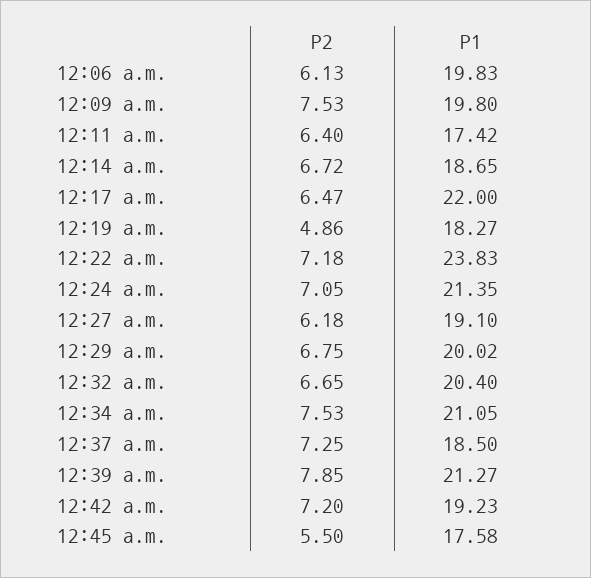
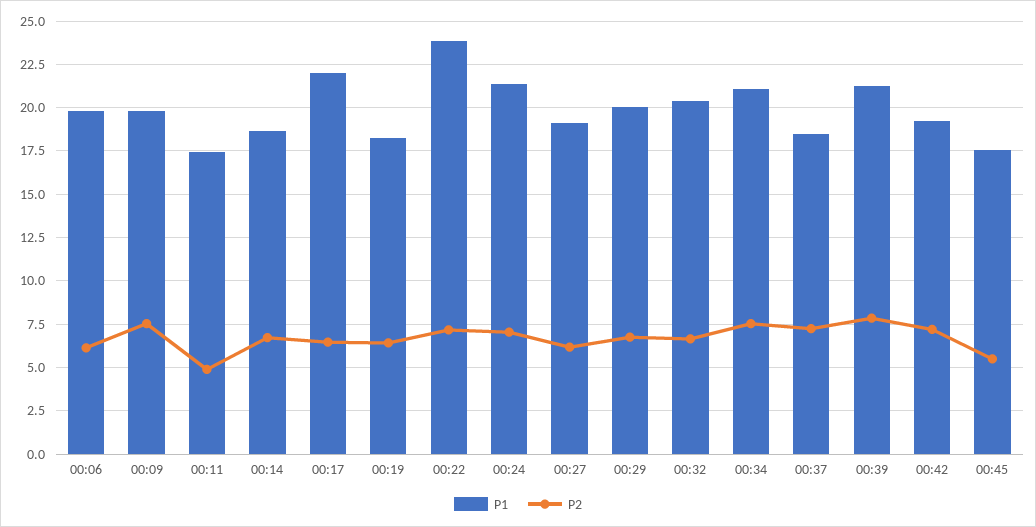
  {
    "P2": {
      "12:06 a.m.": 6.13,
      "12:09 a.m.": 7.53,
-     "12:11 a.m.": 6.4,
+     "12:11 a.m.": 5,
      "12:14 a.m.": 6.72,
      "12:17 a.m.": 6.47,
-     "12:19 a.m.": 4.86,
+     "12:19 a.m.": 6.5,
      "12:22 a.m.": 7.18,
      "12:24 a.m.": 7.05,
      "12:27 a.m.": 6.18,
      "12:29 a.m.": 6.75,
      "12:32 a.m.": 6.65,
      "12:34 a.m.": 7.53,
      "12:37 a.m.": 7.25,
      "12:39 a.m.": 7.85,
      "12:42 a.m.": 7.2,
      "12:45 a.m.": 5.5
    },
    "P1": {
      "12:06 a.m.": 19.83,
      "12:09 a.m.": 19.8,
      "12:11 a.m.": 17.42,
      "12:14 a.m.": 18.65,
      "12:17 a.m.": 22,
      "12:19 a.m.": 18.27,
      "12:22 a.m.": 23.83,
      "12:24 a.m.": 21.35,
      "12:27 a.m.": 19.1,
      "12:29 a.m.": 20.02,
      "12:32 a.m.": 20.4,
      "12:34 a.m.": 21.05,
      "12:37 a.m.": 18.5,
      "12:39 a.m.": 21.27,
      "12:42 a.m.": 19.23,
      "12:45 a.m.": 17.58
    }
  }

